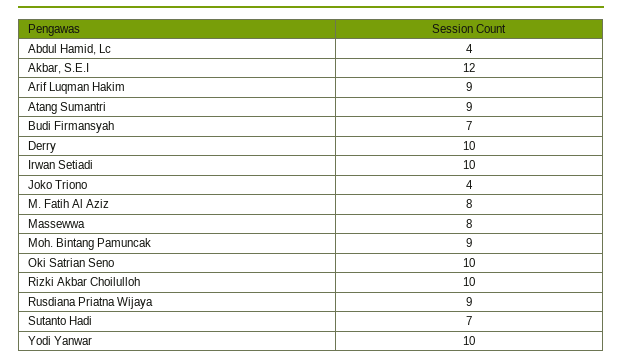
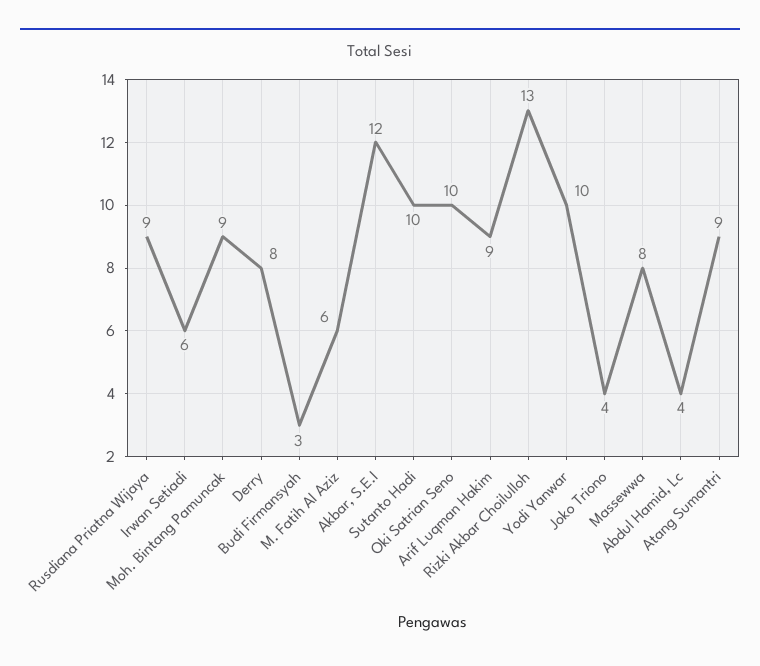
  {
    "Abdul Hamid, Lc": 4,
    "Akbar, S.E.I": 12,
    "Arif Luqman Hakim": 9,
    "Atang Sumantri": 9,
-   "Budi Firmansyah": 7,
+   "Budi Firmansyah": 3,
-   "Derry": 10,
+   "Derry": 8,
-   "Irwan Setiadi": 10,
+   "Irwan Setiadi": 6,
    "Joko Triono": 4,
-   "M. Fatih Al Aziz": 8,
+   "M. Fatih Al Aziz": 6,
    "Massewwa": 8,
    "Moh. Bintang Pamuncak": 9,
    "Oki Satrian Seno": 10,
-   "Rizki Akbar Choilulloh": 10,
+   "Rizki Akbar Choilulloh": 13,
    "Rusdiana Priatna Wijaya": 9,
-   "Sutanto Hadi": 7,
+   "Sutanto Hadi": 10,
    "Yodi Yanwar": 10
  }

